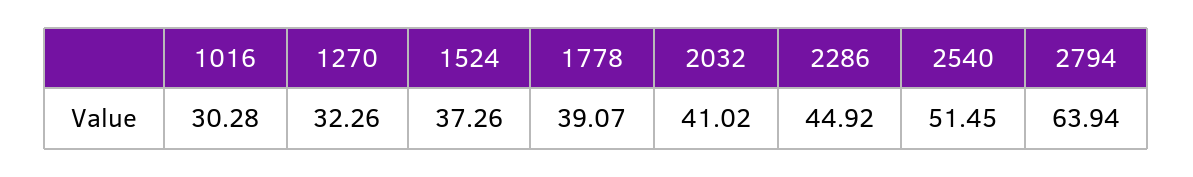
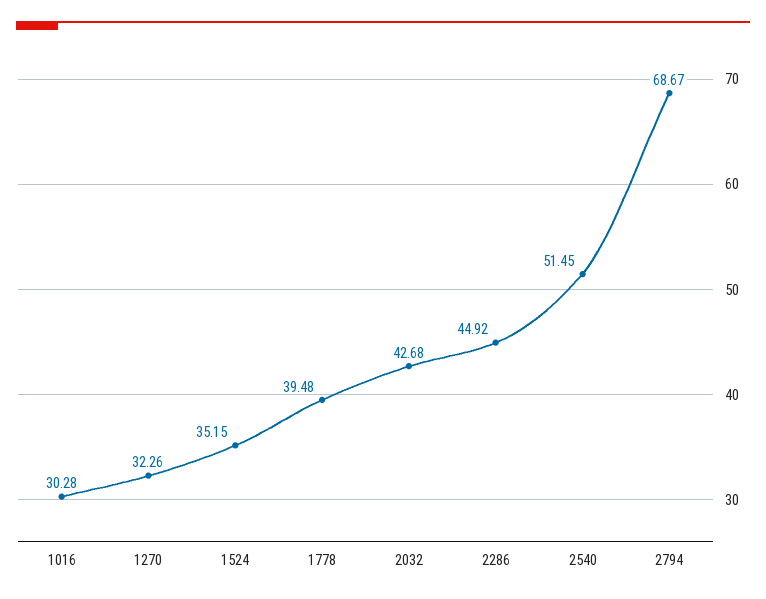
  {
    "1016": 30.28,
    "1270": 32.26,
-   "1524": 37.26,
+   "1524": 35.15,
-   "1778": 39.07,
+   "1778": 39.48,
-   "2032": 41.02,
+   "2032": 42.68,
    "2286": 44.92,
    "2540": 51.45,
-   "2794": 63.94
+   "2794": 68.67
  }

